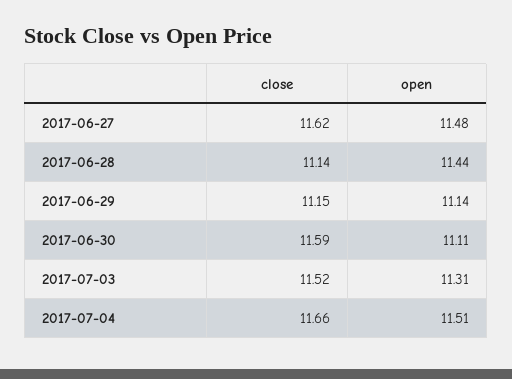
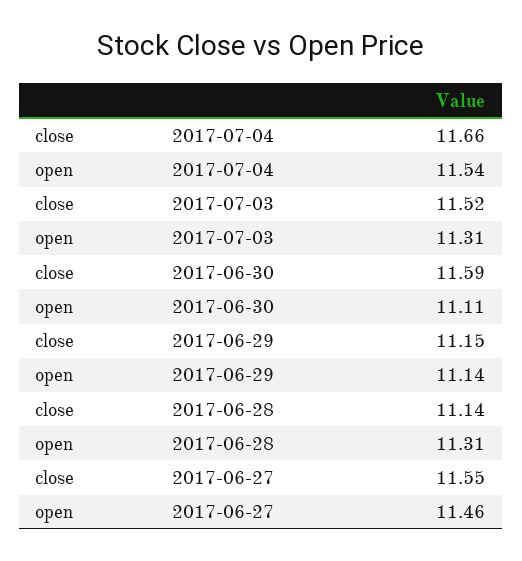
  {
    "close": {
-     "2017-06-27": 11.62,
+     "2017-06-27": 11.55,
      "2017-06-28": 11.14,
      "2017-06-29": 11.15,
      "2017-06-30": 11.59,
      "2017-07-03": 11.52,
      "2017-07-04": 11.66
    },
    "open": {
-     "2017-06-27": 11.48,
+     "2017-06-27": 11.46,
-     "2017-06-28": 11.44,
+     "2017-06-28": 11.31,
      "2017-06-29": 11.14,
      "2017-06-30": 11.11,
      "2017-07-03": 11.31,
-     "2017-07-04": 11.51
+     "2017-07-04": 11.54
    }
  }

